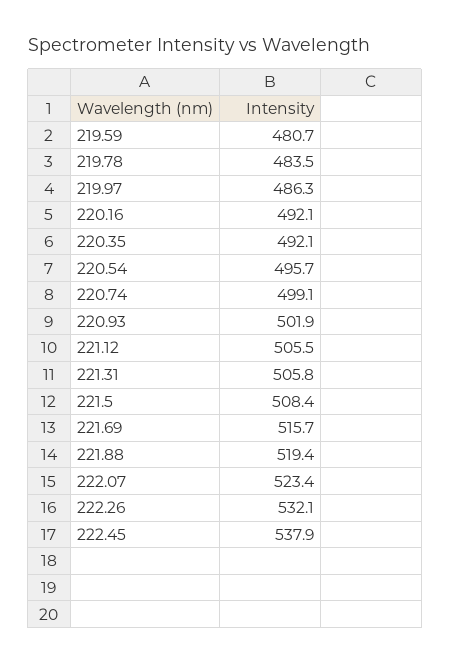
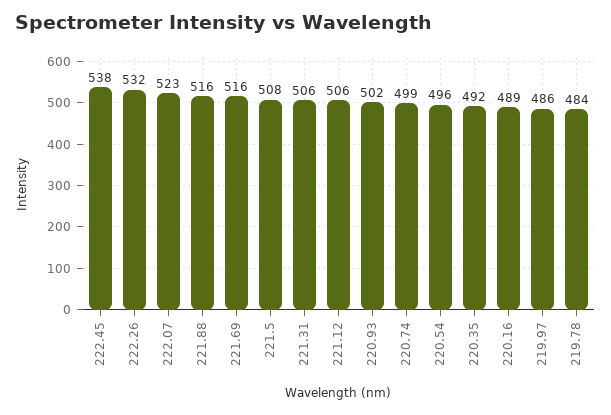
  {
-   "219.59": 480.7,
    "219.78": 483.5,
    "219.97": 486.3,
-   "220.16": 492.1,
+   "220.16": 489,
    "220.35": 492.1,
    "220.54": 495.7,
    "220.74": 499.1,
    "220.93": 501.9,
    "221.12": 505.5,
    "221.31": 505.8,
    "221.5": 508.4,
    "221.69": 515.7,
-   "221.88": 519.4,
+   "221.88": 516,
    "222.07": 523.4,
    "222.26": 532.1,
    "222.45": 537.9
  }

